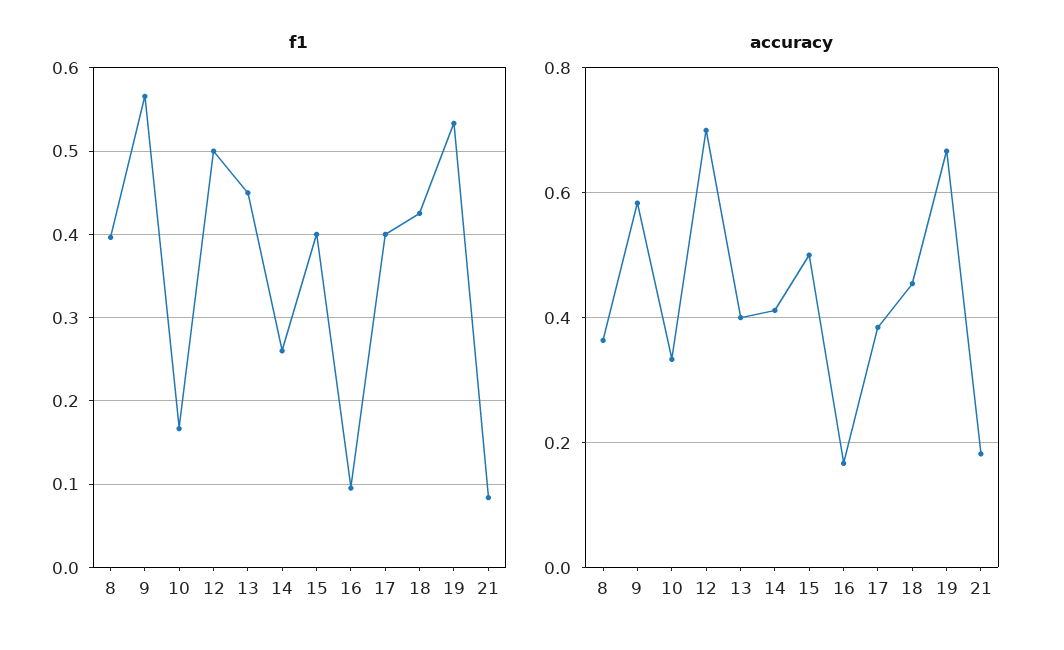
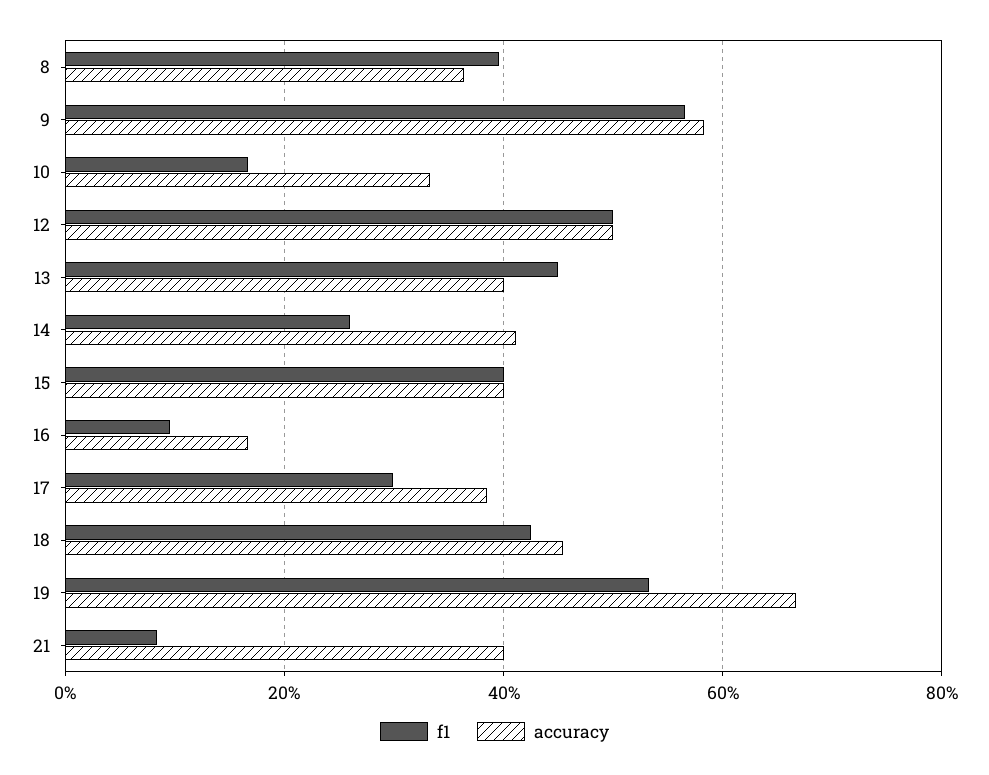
  {
    "f1": {
      "8": 0.4,
      "9": 0.57,
      "10": 0.17,
      "12": 0.5,
      "13": 0.45,
      "14": 0.26,
      "15": 0.4,
      "16": 0.1,
-     "17": 0.4,
+     "17": 0.3,
      "18": 0.43,
      "19": 0.53,
      "21": 0.08
    },
    "accuracy": {
      "8": 0.36,
      "9": 0.58,
      "10": 0.34,
-     "12": 0.7,
+     "12": 0.5,
      "13": 0.4,
      "14": 0.42,
-     "15": 0.5,
+     "15": 0.4,
      "16": 0.16,
      "17": 0.38,
      "18": 0.46,
      "19": 0.66,
-     "21": 0.18
+     "21": 0.4
    }
  }

